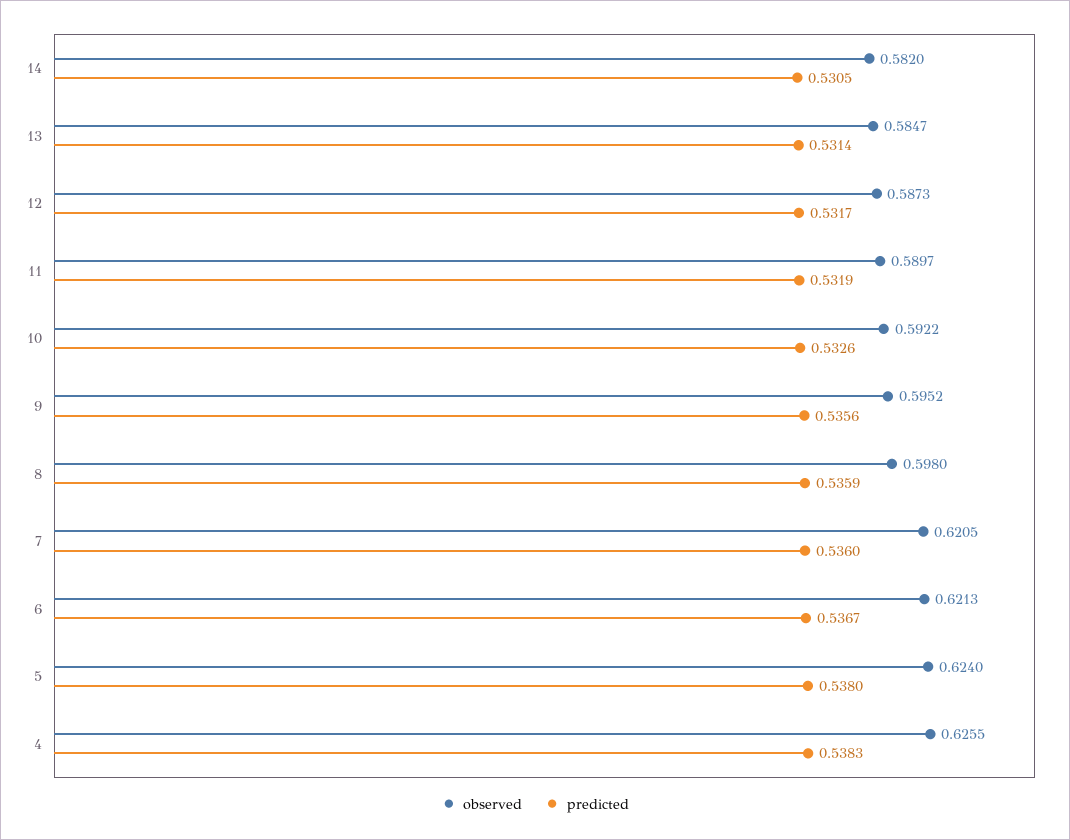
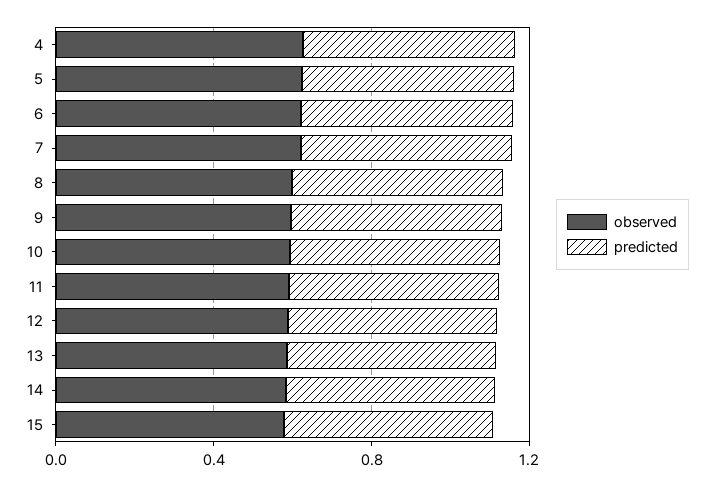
  {
    "observed": {
      "14": 0.582,
      "13": 0.5847,
      "12": 0.5873,
      "11": 0.5897,
      "10": 0.5922,
      "9": 0.5952,
      "8": 0.598,
      "7": 0.6205,
      "6": 0.6213,
      "5": 0.624,
-     "4": 0.6255
+     "4": 0.6255,
+     "15": 0.6
    },
    "predicted": {
      "14": 0.5305,
      "13": 0.5314,
      "12": 0.5317,
      "11": 0.5319,
      "10": 0.5326,
      "9": 0.5356,
      "8": 0.5359,
      "7": 0.536,
      "6": 0.5367,
      "5": 0.538,
-     "4": 0.5383
+     "4": 0.5383,
+     "15": 0.5
    }
  }

